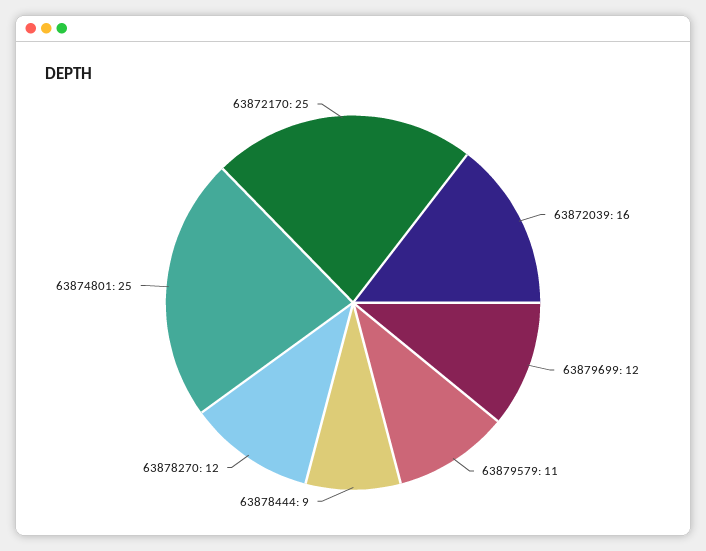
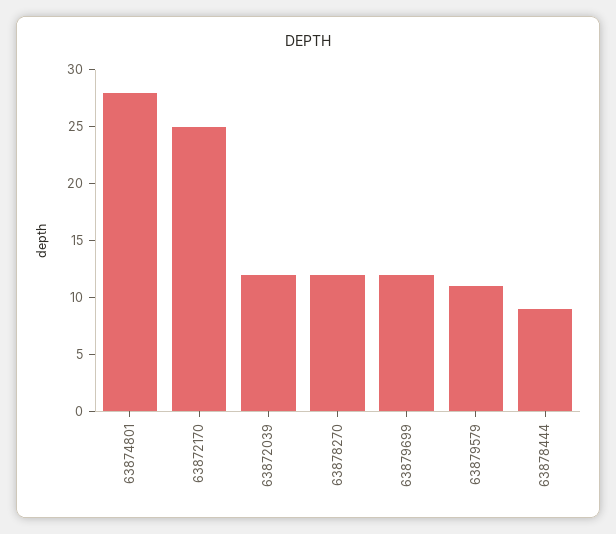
  {
-   "63872039": 16,
+   "63872039": 12,
    "63879699": 12,
    "63879579": 11,
    "63878444": 9,
    "63878270": 12,
-   "63874801": 25,
+   "63874801": 28,
    "63872170": 25
  }

